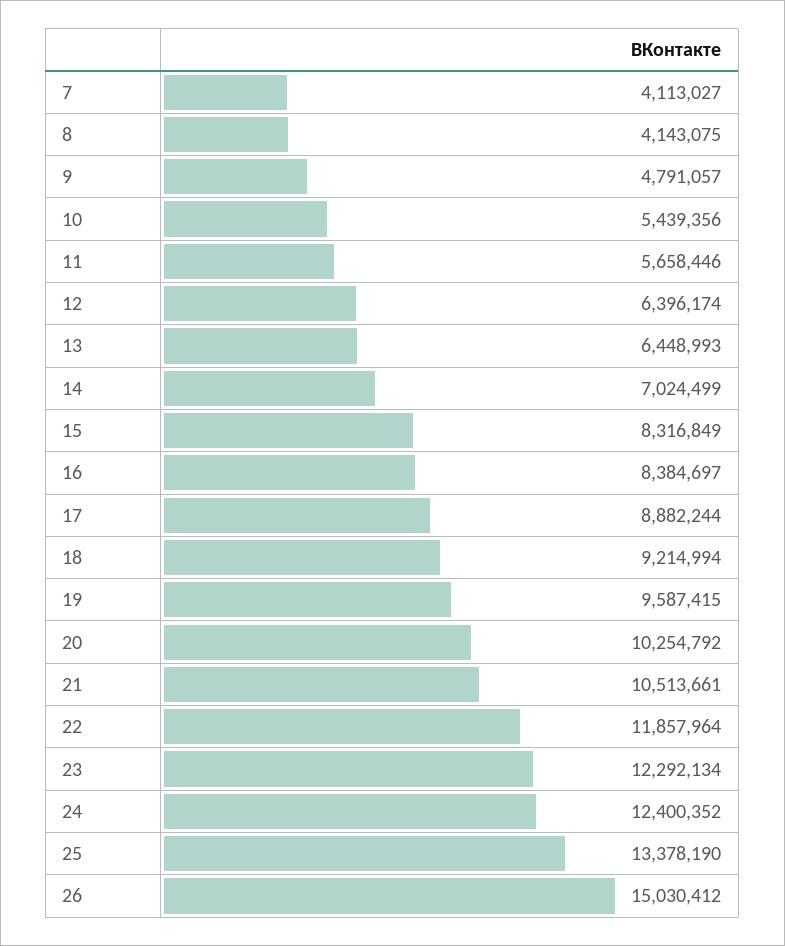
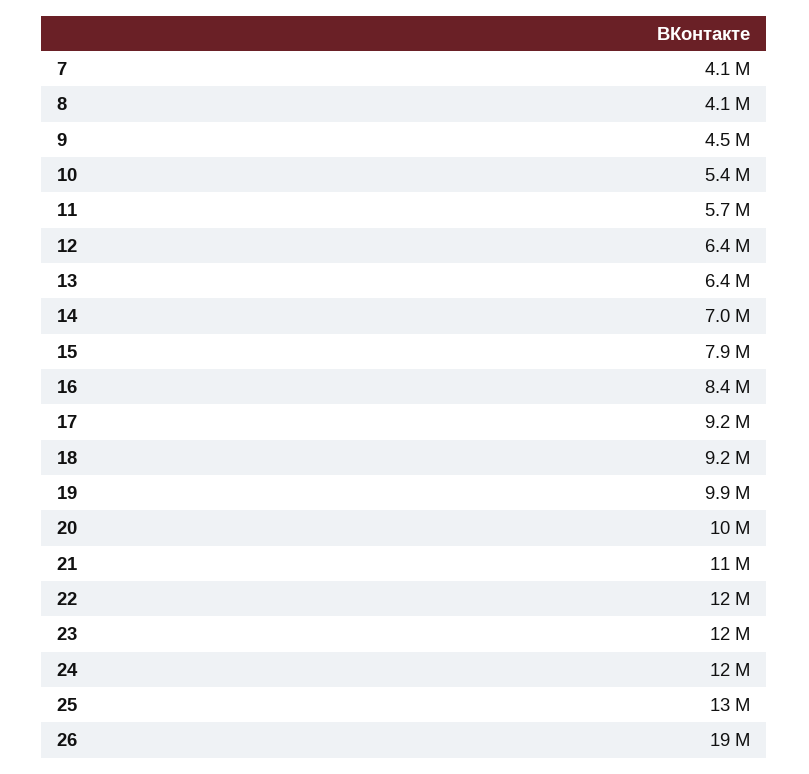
  {
    "7": 4113027,
    "8": 4143075,
-   "9": 4791057,
+   "9": 4500000,
    "10": 5439356,
    "11": 5658446,
    "12": 6396174,
    "13": 6448993,
    "14": 7024499,
-   "15": 8316849,
+   "15": 7900000,
    "16": 8384697,
-   "17": 8882244,
+   "17": 9200000,
    "18": 9214994,
-   "19": 9587415,
+   "19": 9900000,
    "20": 10254792,
    "21": 10513661,
    "22": 11857964,
    "23": 12292134,
    "24": 12400352,
    "25": 13378190,
-   "26": 15030412
+   "26": 19000000
  }

